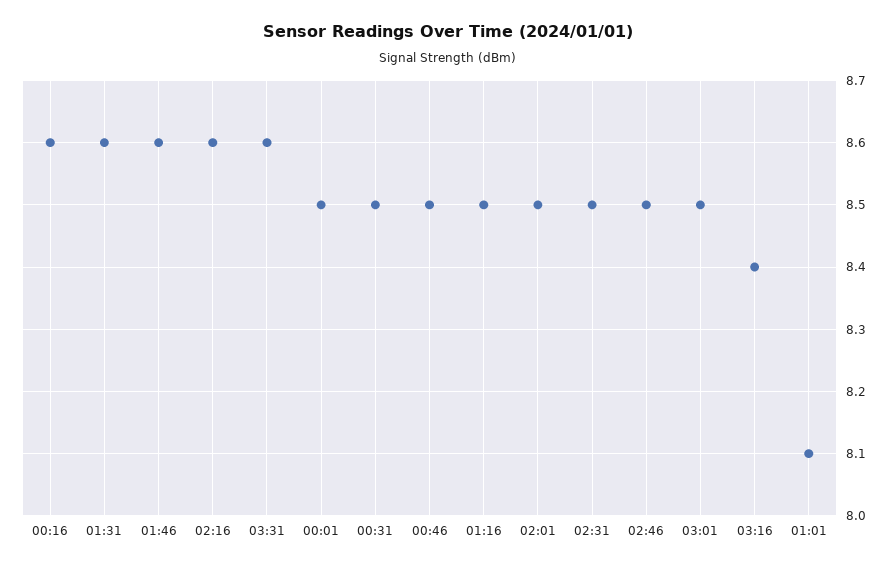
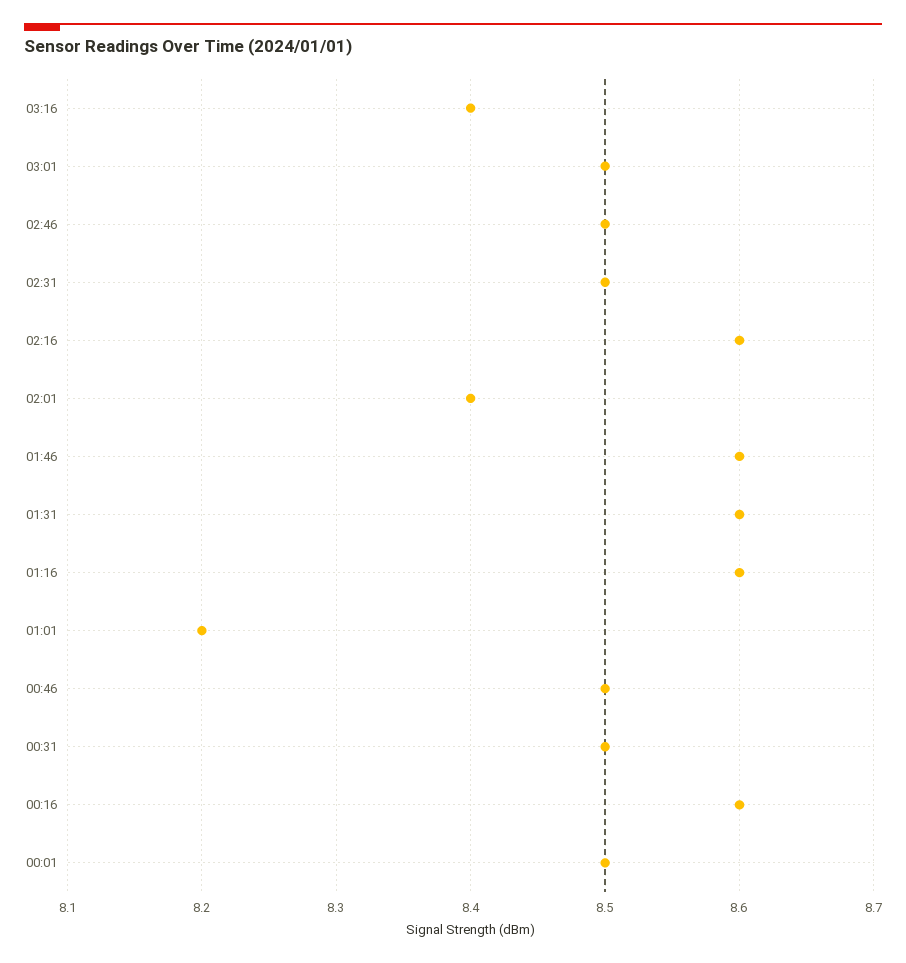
  {
    "00:16": 8.6,
    "01:31": 8.6,
    "01:46": 8.6,
    "02:16": 8.6,
-   "03:31": 8.6,
    "00:01": 8.5,
    "00:31": 8.5,
    "00:46": 8.5,
-   "01:16": 8.5,
+   "01:16": 8.6,
-   "02:01": 8.5,
+   "02:01": 8.4,
    "02:31": 8.5,
    "02:46": 8.5,
    "03:01": 8.5,
    "03:16": 8.4,
-   "01:01": 8.1
+   "01:01": 8.2
  }

